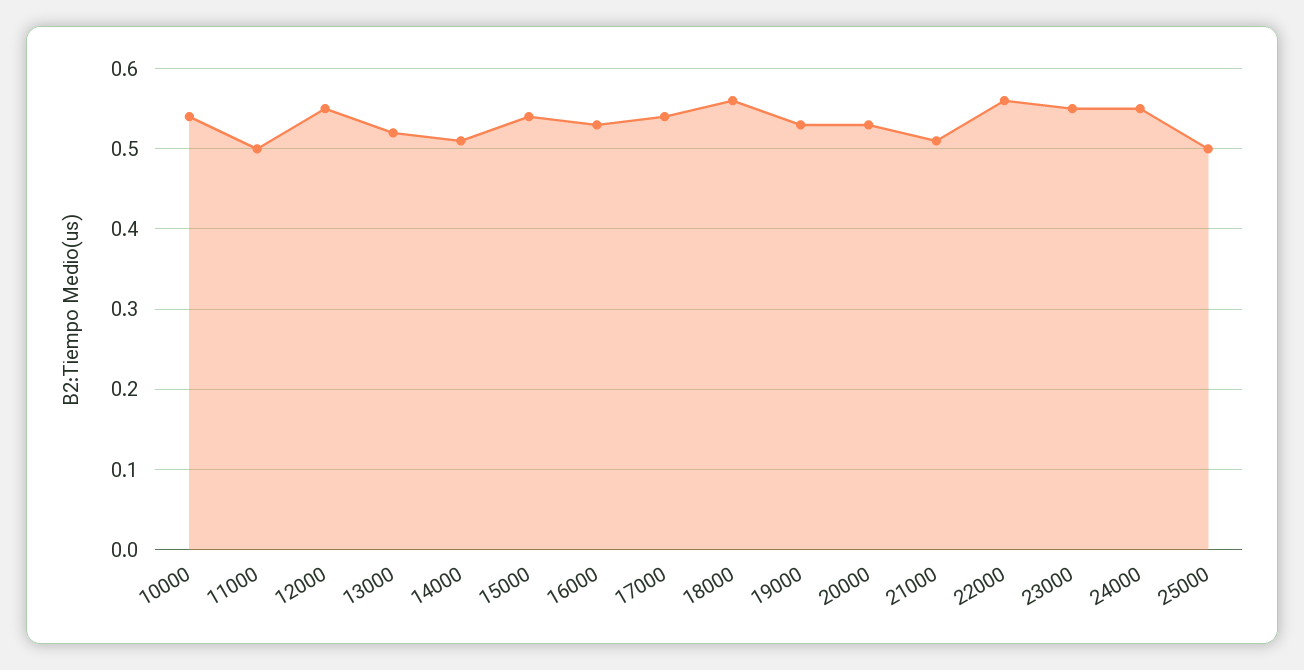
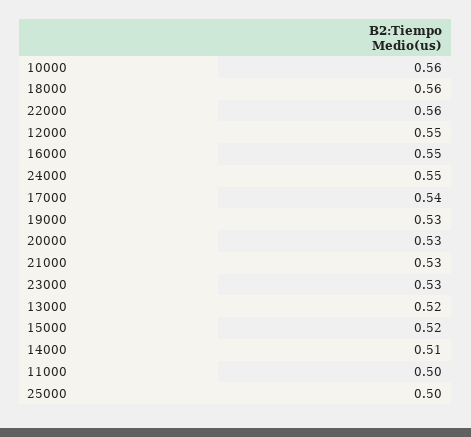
  {
-   "10000": 0.54,
+   "10000": 0.56,
    "11000": 0.5,
    "12000": 0.55,
    "13000": 0.52,
    "14000": 0.51,
-   "15000": 0.54,
+   "15000": 0.52,
-   "16000": 0.53,
+   "16000": 0.55,
    "17000": 0.54,
    "18000": 0.56,
    "19000": 0.53,
    "20000": 0.53,
-   "21000": 0.51,
+   "21000": 0.53,
    "22000": 0.56,
-   "23000": 0.55,
+   "23000": 0.53,
    "24000": 0.55,
    "25000": 0.5
  }

